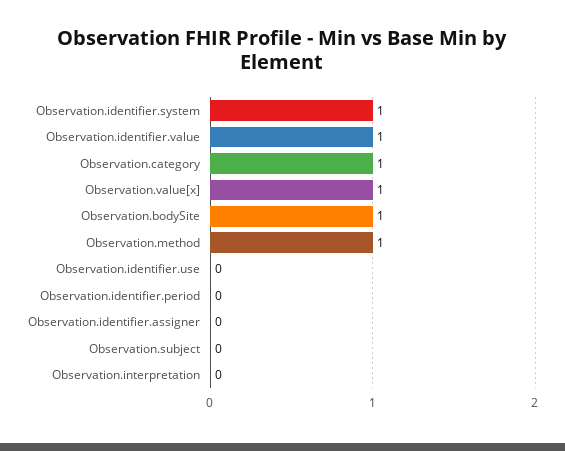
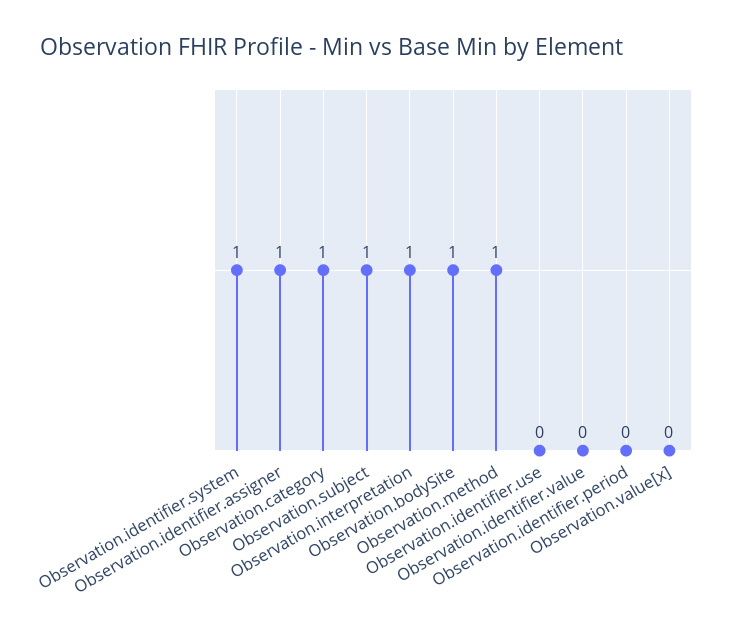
  {
    "Observation.identifier.system": 1,
-   "Observation.identifier.value": 1,
+   "Observation.identifier.value": 0,
    "Observation.category": 1,
-   "Observation.value[x]": 1,
+   "Observation.value[x]": 0,
    "Observation.bodySite": 1,
    "Observation.method": 1,
    "Observation.identifier.use": 0,
    "Observation.identifier.period": 0,
-   "Observation.identifier.assigner": 0,
+   "Observation.identifier.assigner": 1,
-   "Observation.subject": 0,
+   "Observation.subject": 1,
-   "Observation.interpretation": 0
+   "Observation.interpretation": 1
  }

